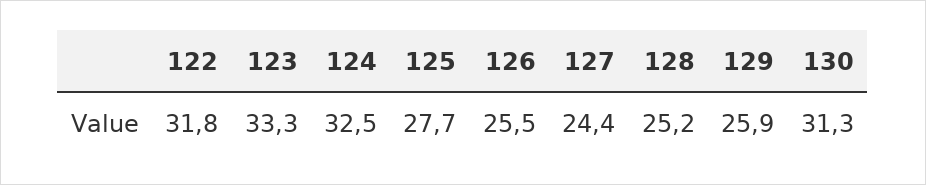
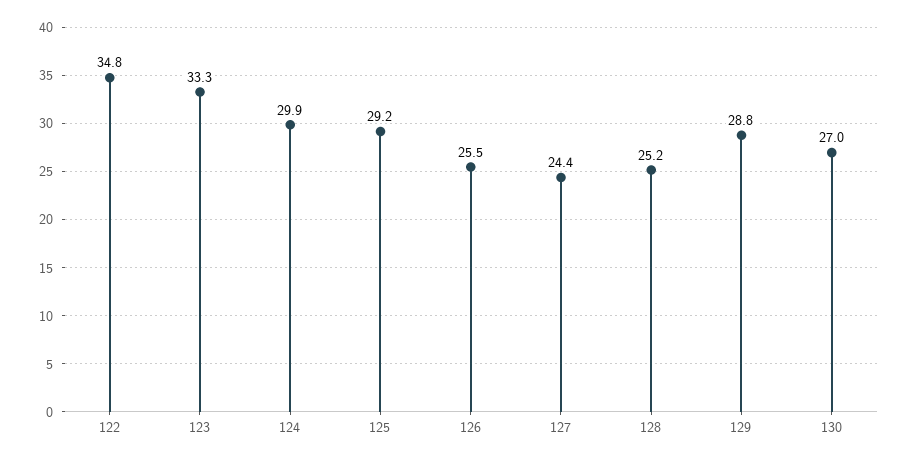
  {
-   "122": 31.8,
+   "122": 34.8,
    "123": 33.3,
-   "124": 32.5,
+   "124": 29.9,
-   "125": 27.7,
+   "125": 29.2,
    "126": 25.5,
    "127": 24.4,
    "128": 25.2,
-   "129": 25.9,
+   "129": 28.8,
-   "130": 31.3
+   "130": 27
  }

